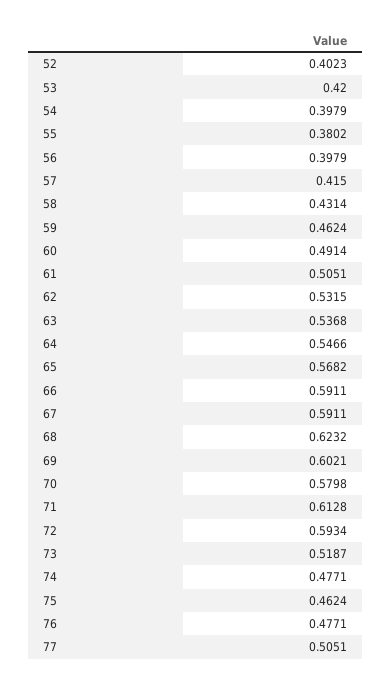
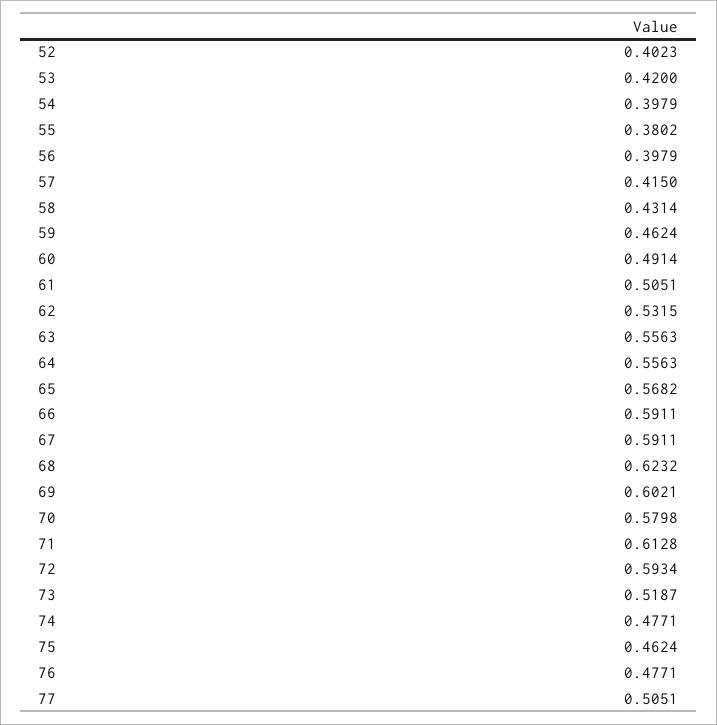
  {
    "52": 0.4023,
    "53": 0.42,
    "54": 0.3979,
    "55": 0.3802,
    "56": 0.3979,
    "57": 0.415,
    "58": 0.4314,
    "59": 0.4624,
    "60": 0.4914,
    "61": 0.5051,
    "62": 0.5315,
-   "63": 0.5368,
+   "63": 0.5563,
-   "64": 0.5466,
+   "64": 0.5563,
    "65": 0.5682,
    "66": 0.5911,
    "67": 0.5911,
    "68": 0.6232,
    "69": 0.6021,
    "70": 0.5798,
    "71": 0.6128,
    "72": 0.5934,
    "73": 0.5187,
    "74": 0.4771,
    "75": 0.4624,
    "76": 0.4771,
    "77": 0.5051
  }

